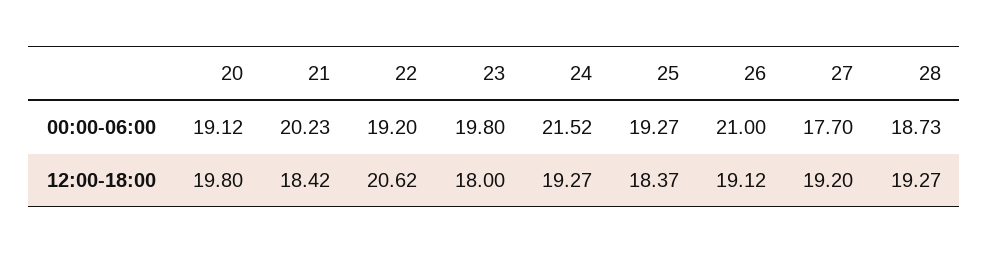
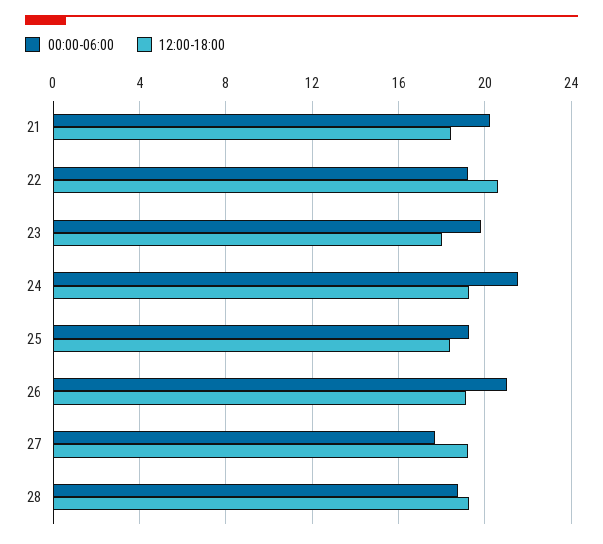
  {
    "00:00-06:00": {
-     "20": 19.12,
      "21": 20.23,
      "22": 19.2,
      "23": 19.8,
      "24": 21.52,
      "25": 19.27,
      "26": 21,
      "27": 17.7,
      "28": 18.73
    },
    "12:00-18:00": {
-     "20": 19.8,
      "21": 18.42,
      "22": 20.62,
      "23": 18,
      "24": 19.27,
      "25": 18.37,
      "26": 19.12,
      "27": 19.2,
      "28": 19.27
    }
  }

